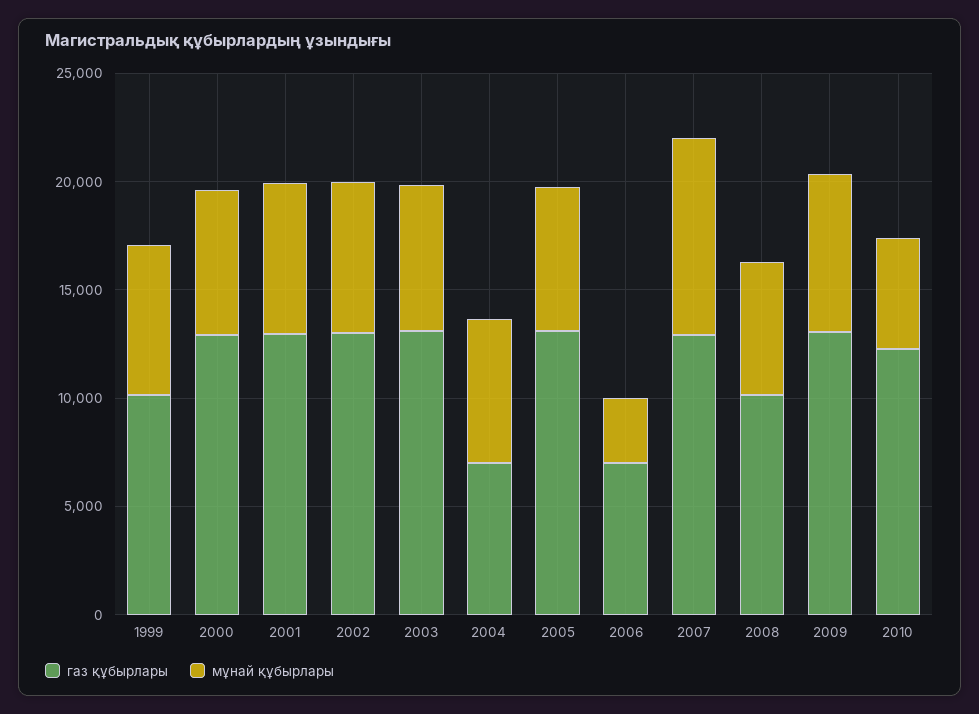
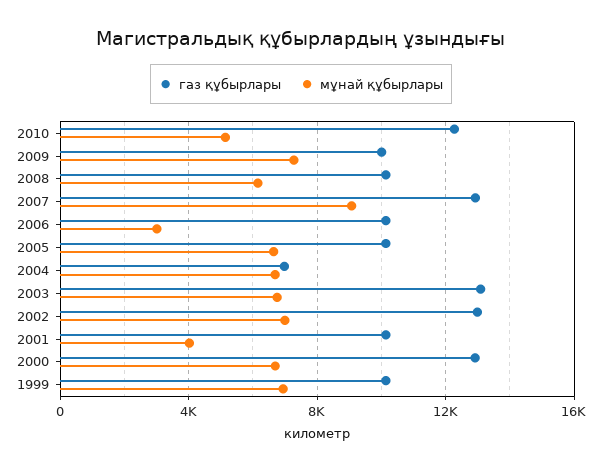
  {
    "газ құбырлары": {
      "1999": 10000,
      "2000": 13000,
-     "2001": 13000,
+     "2001": 10000,
      "2002": 13000,
      "2003": 13000,
      "2004": 7000,
-     "2005": 13000,
+     "2005": 10000,
-     "2006": 7000,
+     "2006": 10000,
      "2007": 13000,
      "2008": 10000,
-     "2009": 13000,
+     "2009": 10000,
      "2010": 12500
    },
    "мұнай құбырлары": {
      "1999": 7000,
      "2000": 6500,
-     "2001": 7000,
+     "2001": 4000,
      "2002": 7000,
      "2003": 7000,
      "2004": 6500,
      "2005": 6500,
      "2006": 3000,
      "2007": 9000,
      "2008": 6000,
      "2009": 7500,
      "2010": 5000
    }
  }

